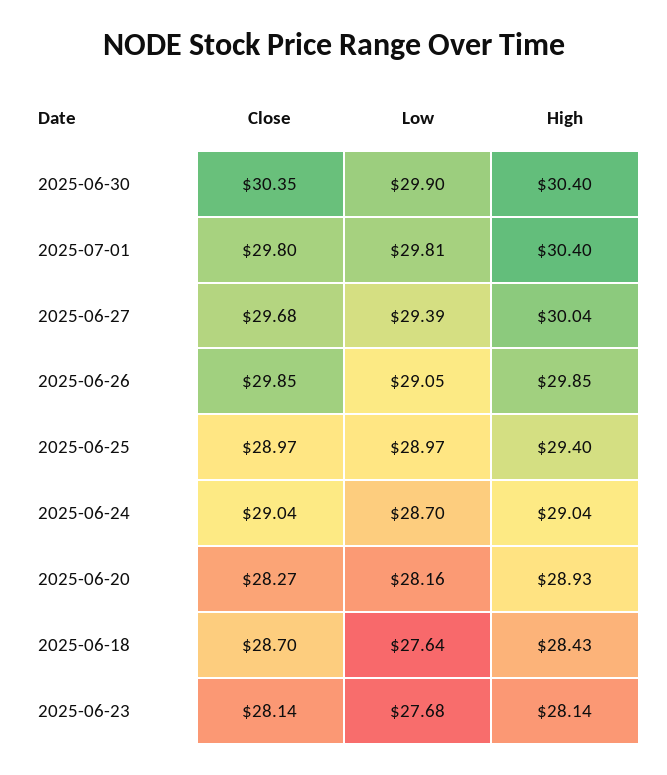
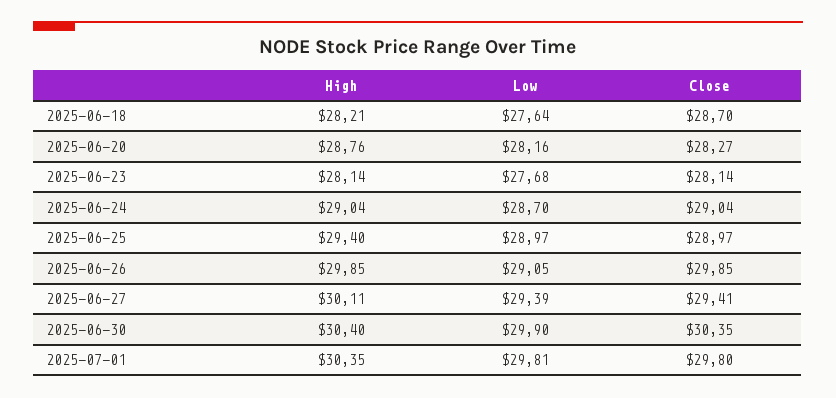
  {
    "Close": {
      "2025-06-30": 30.35,
      "2025-07-01": 29.8,
-     "2025-06-27": 29.68,
+     "2025-06-27": 29.41,
      "2025-06-26": 29.85,
      "2025-06-25": 28.97,
      "2025-06-24": 29.04,
      "2025-06-20": 28.27,
      "2025-06-18": 28.7,
      "2025-06-23": 28.14
    },
    "Low": {
      "2025-06-30": 29.9,
      "2025-07-01": 29.81,
      "2025-06-27": 29.39,
      "2025-06-26": 29.05,
      "2025-06-25": 28.97,
      "2025-06-24": 28.7,
      "2025-06-20": 28.16,
      "2025-06-18": 27.64,
      "2025-06-23": 27.68
    },
    "High": {
      "2025-06-30": 30.4,
-     "2025-07-01": 30.4,
+     "2025-07-01": 30.35,
-     "2025-06-27": 30.04,
+     "2025-06-27": 30.11,
      "2025-06-26": 29.85,
      "2025-06-25": 29.4,
      "2025-06-24": 29.04,
-     "2025-06-20": 28.93,
+     "2025-06-20": 28.76,
-     "2025-06-18": 28.43,
+     "2025-06-18": 28.21,
      "2025-06-23": 28.14
    }
  }

